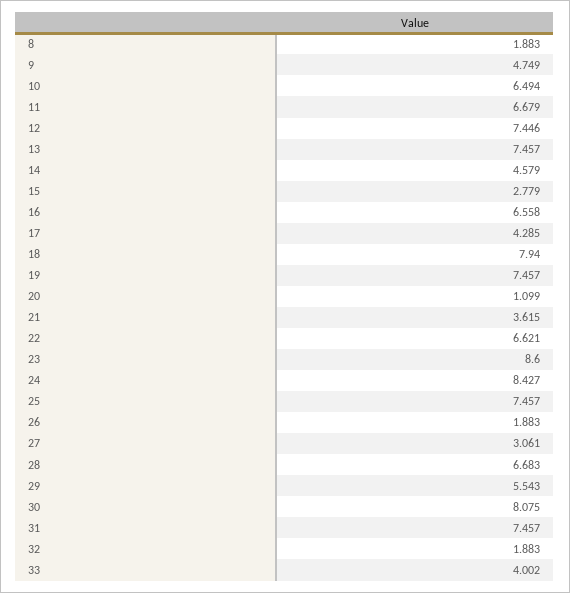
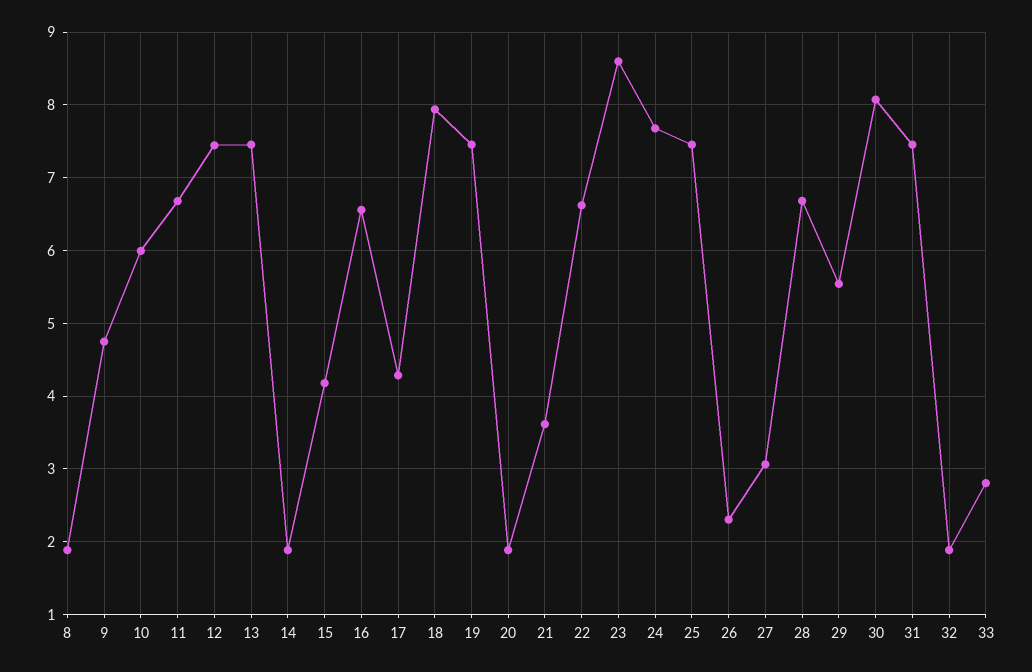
  {
    "8": 1.883,
    "9": 4.749,
-   "10": 6.494,
+   "10": 6,
    "11": 6.679,
    "12": 7.446,
    "13": 7.457,
-   "14": 4.579,
+   "14": 1.9,
-   "15": 2.779,
+   "15": 4.2,
    "16": 6.558,
    "17": 4.285,
    "18": 7.94,
    "19": 7.457,
-   "20": 1.099,
+   "20": 1.9,
    "21": 3.615,
    "22": 6.621,
    "23": 8.6,
-   "24": 8.427,
+   "24": 7.7,
    "25": 7.457,
-   "26": 1.883,
+   "26": 2.3,
    "27": 3.061,
    "28": 6.683,
    "29": 5.543,
    "30": 8.075,
    "31": 7.457,
    "32": 1.883,
-   "33": 4.002
+   "33": 2.8
  }

